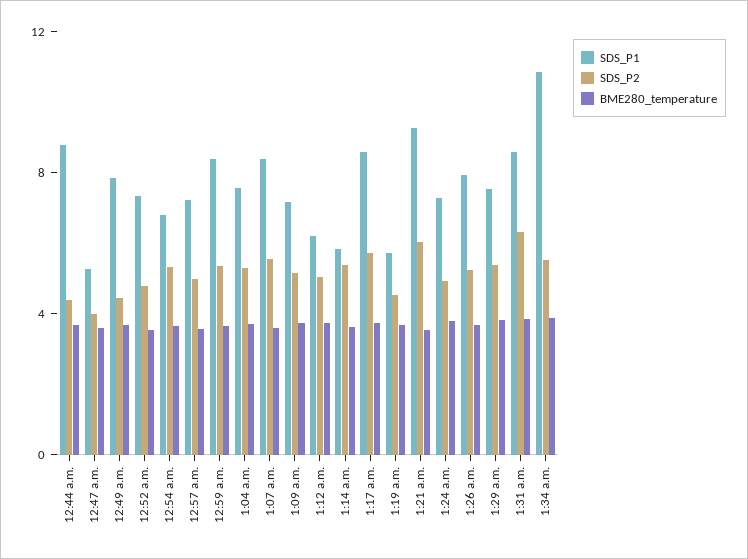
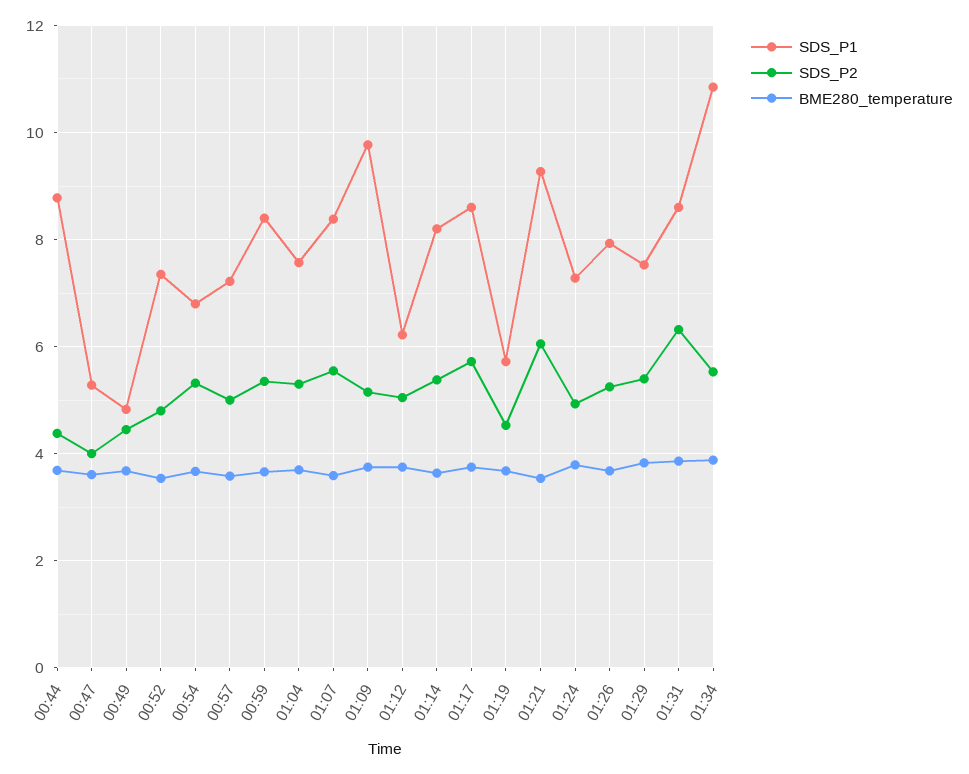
  {
    "SDS_P1": {
      "12:44 a.m.": 8.8,
      "12:47 a.m.": 5.2,
-     "12:49 a.m.": 8,
+     "12:49 a.m.": 4.8,
      "12:52 a.m.": 7.4,
      "12:54 a.m.": 6.8,
      "12:57 a.m.": 7.2,
      "12:59 a.m.": 8.4,
      "1:04 a.m.": 7.6,
      "1:07 a.m.": 8.4,
-     "1:09 a.m.": 7,
+     "1:09 a.m.": 9.8,
      "1:12 a.m.": 6.2,
-     "1:14 a.m.": 6,
+     "1:14 a.m.": 8.2,
      "1:17 a.m.": 8.6,
      "1:19 a.m.": 5.8,
      "1:21 a.m.": 9.2,
      "1:24 a.m.": 7.2,
      "1:26 a.m.": 8,
      "1:29 a.m.": 7.6,
      "1:31 a.m.": 8.6,
      "1:34 a.m.": 10.8
    },
    "SDS_P2": {
      "12:44 a.m.": 4.4,
      "12:47 a.m.": 4,
      "12:49 a.m.": 4.4,
      "12:52 a.m.": 4.8,
      "12:54 a.m.": 5.4,
      "12:57 a.m.": 5,
      "12:59 a.m.": 5.4,
      "1:04 a.m.": 5.4,
      "1:07 a.m.": 5.6,
      "1:09 a.m.": 5.2,
      "1:12 a.m.": 5,
      "1:14 a.m.": 5.4,
      "1:17 a.m.": 5.8,
      "1:19 a.m.": 4.6,
      "1:21 a.m.": 6,
      "1:24 a.m.": 5,
      "1:26 a.m.": 5.2,
      "1:29 a.m.": 5.4,
      "1:31 a.m.": 6.4,
      "1:34 a.m.": 5.6
    },
    "BME280_temperature": {
      "12:44 a.m.": 3.6,
      "12:47 a.m.": 3.6,
      "12:49 a.m.": 3.6,
      "12:52 a.m.": 3.6,
      "12:54 a.m.": 3.6,
      "12:57 a.m.": 3.6,
      "12:59 a.m.": 3.6,
      "1:04 a.m.": 3.8,
      "1:07 a.m.": 3.6,
      "1:09 a.m.": 3.8,
      "1:12 a.m.": 3.8,
      "1:14 a.m.": 3.6,
      "1:17 a.m.": 3.8,
      "1:19 a.m.": 3.6,
      "1:21 a.m.": 3.6,
      "1:24 a.m.": 3.8,
      "1:26 a.m.": 3.6,
      "1:29 a.m.": 3.8,
      "1:31 a.m.": 3.8,
      "1:34 a.m.": 3.8
    }
  }

